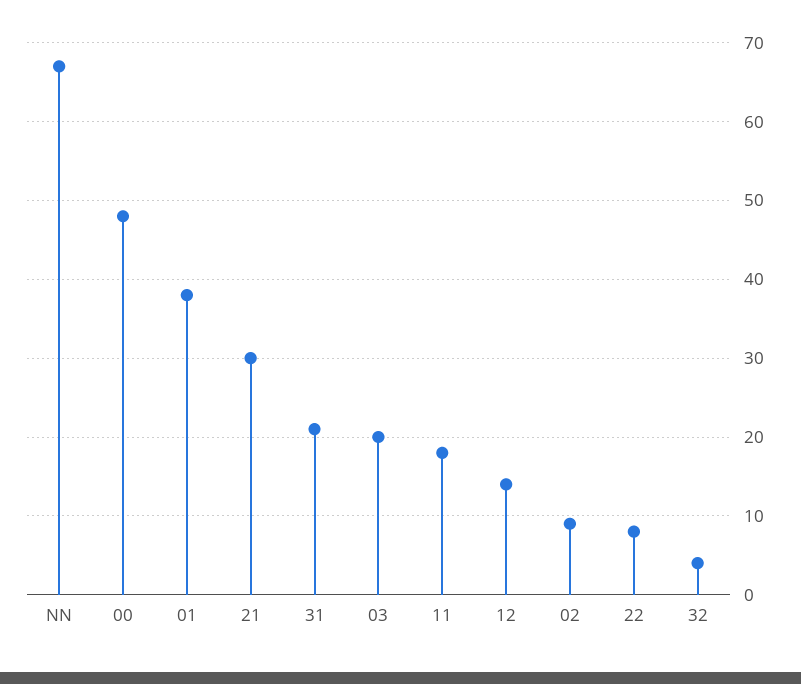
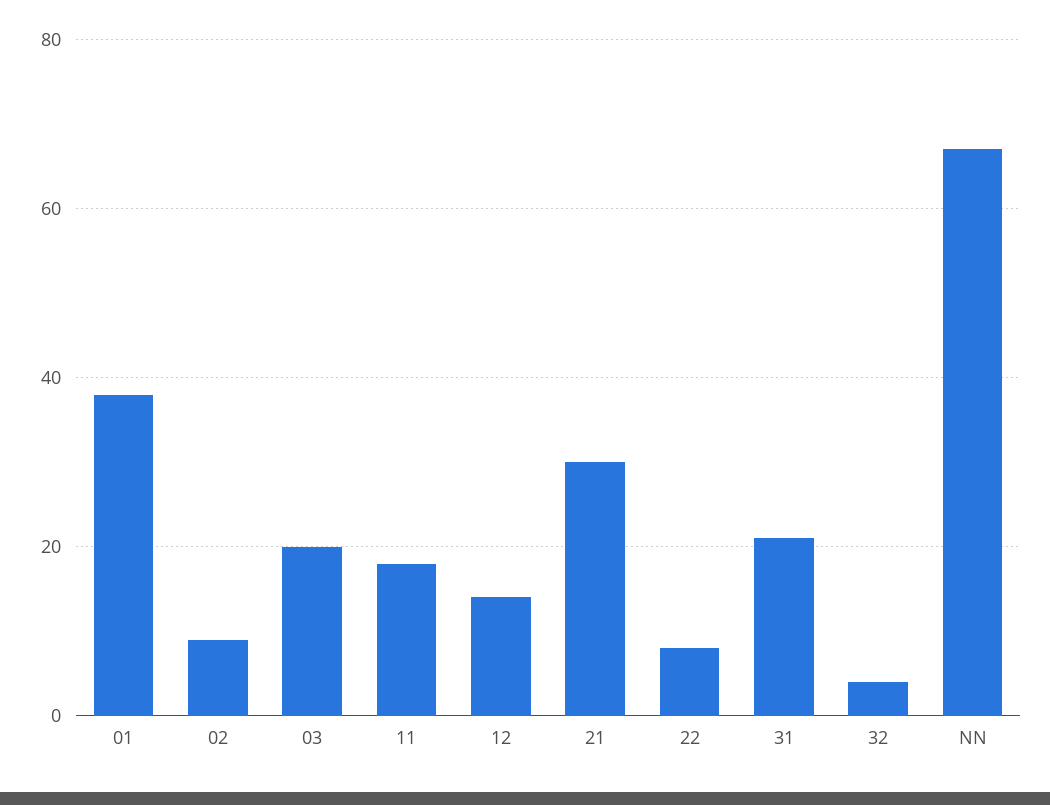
  {
    "NN": 67,
-   "00": 48,
    "01": 38,
    "21": 30,
    "31": 21,
    "03": 20,
    "11": 18,
    "12": 14,
    "02": 9,
    "22": 8,
    "32": 4
  }

